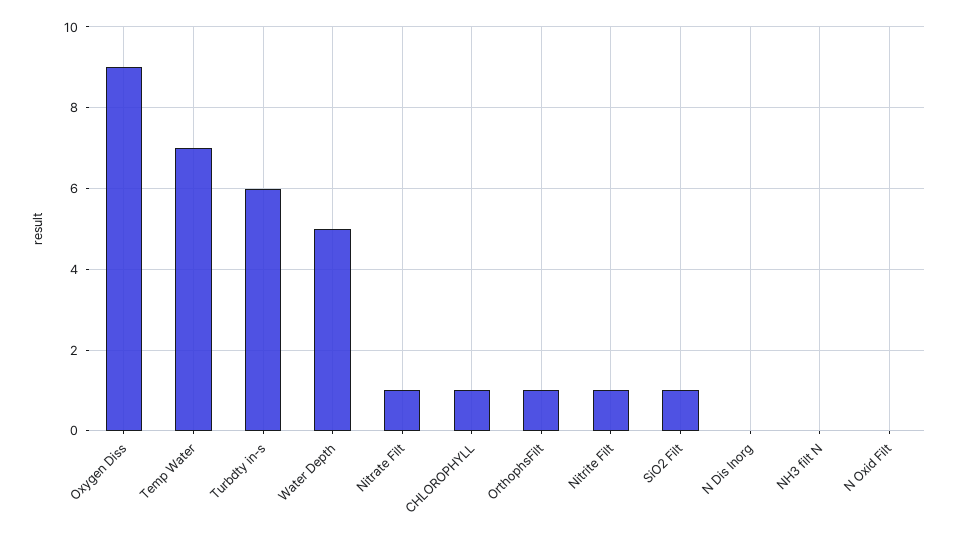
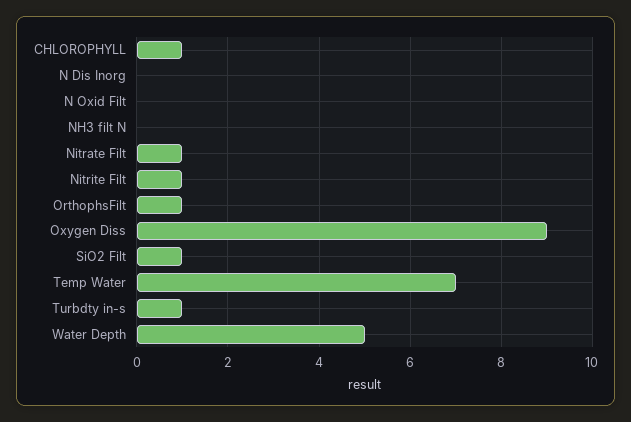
  {
    "Oxygen Diss": 9,
    "Temp Water": 7,
-   "Turbdty in-s": 6,
+   "Turbdty in-s": 1,
    "Water Depth": 5,
    "Nitrate Filt": 1,
    "CHLOROPHYLL": 1,
    "OrthophsFilt": 1,
    "Nitrite Filt": 1,
    "SiO2 Filt": 1,
    "N Dis Inorg": 0,
    "NH3 filt N": 0,
    "N Oxid Filt": 0
  }

